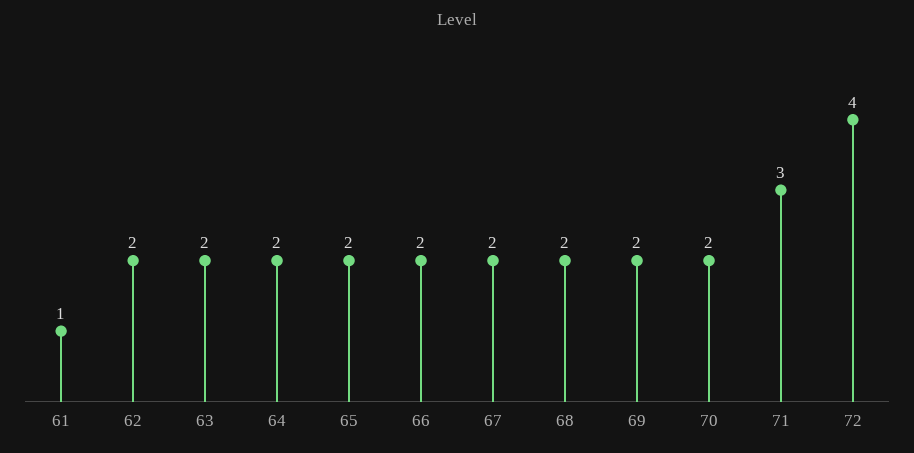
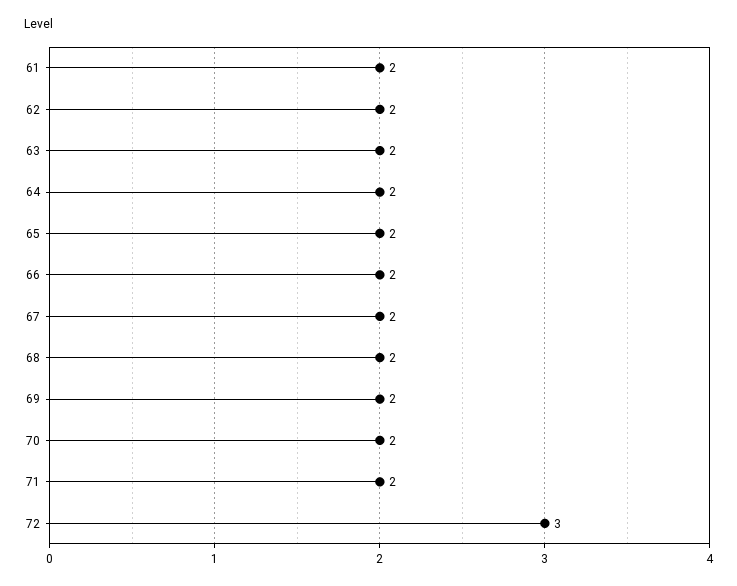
  {
-   "61": 1,
+   "61": 2,
    "62": 2,
    "63": 2,
    "64": 2,
    "65": 2,
    "66": 2,
    "67": 2,
    "68": 2,
    "69": 2,
    "70": 2,
-   "71": 3,
+   "71": 2,
-   "72": 4
+   "72": 3
  }

